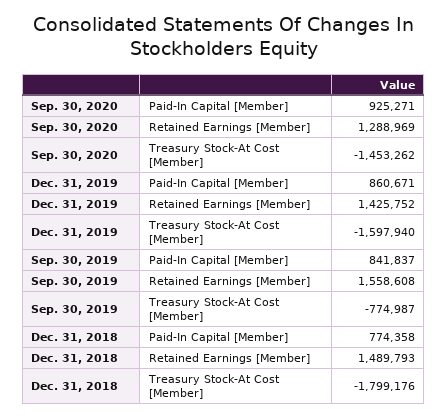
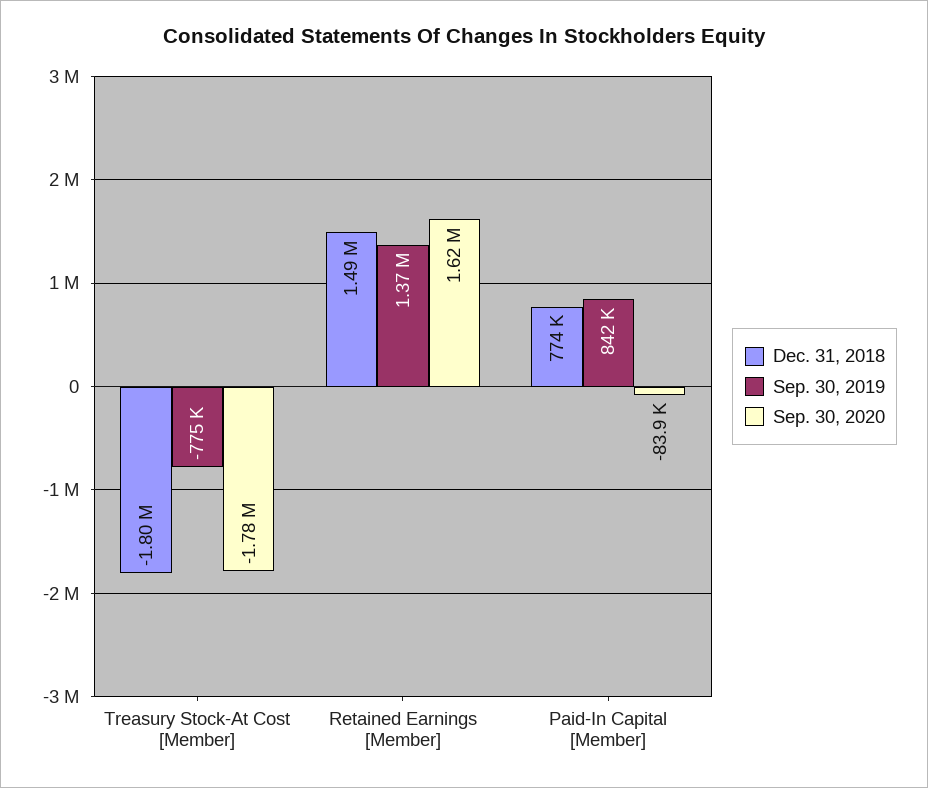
  {
    "Sep. 30, 2020": {
-     "Paid-In Capital [Member]": 925271,
+     "Paid-In Capital [Member]": -83900,
-     "Retained Earnings [Member]": 1288969,
+     "Retained Earnings [Member]": 1620000,
-     "Treasury Stock-At Cost [Member]": -1453262
+     "Treasury Stock-At Cost [Member]": -1780000
    },
-   "Dec. 31, 2019": {
-     "Paid-In Capital [Member]": 860671,
-     "Retained Earnings [Member]": 1425752,
-     "Treasury Stock-At Cost [Member]": -1597940
-   },
    "Sep. 30, 2019": {
      "Paid-In Capital [Member]": 841837,
-     "Retained Earnings [Member]": 1558608,
+     "Retained Earnings [Member]": 1370000,
      "Treasury Stock-At Cost [Member]": -774987
    },
    "Dec. 31, 2018": {
      "Paid-In Capital [Member]": 774358,
      "Retained Earnings [Member]": 1489793,
      "Treasury Stock-At Cost [Member]": -1799176
    }
  }

